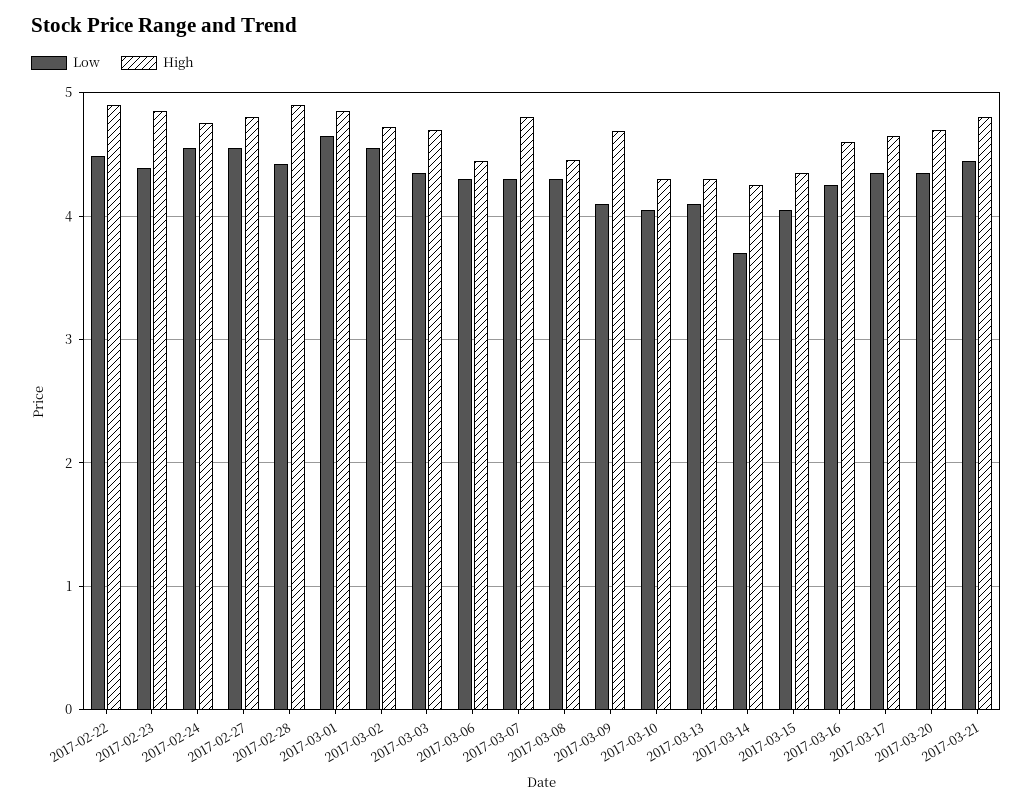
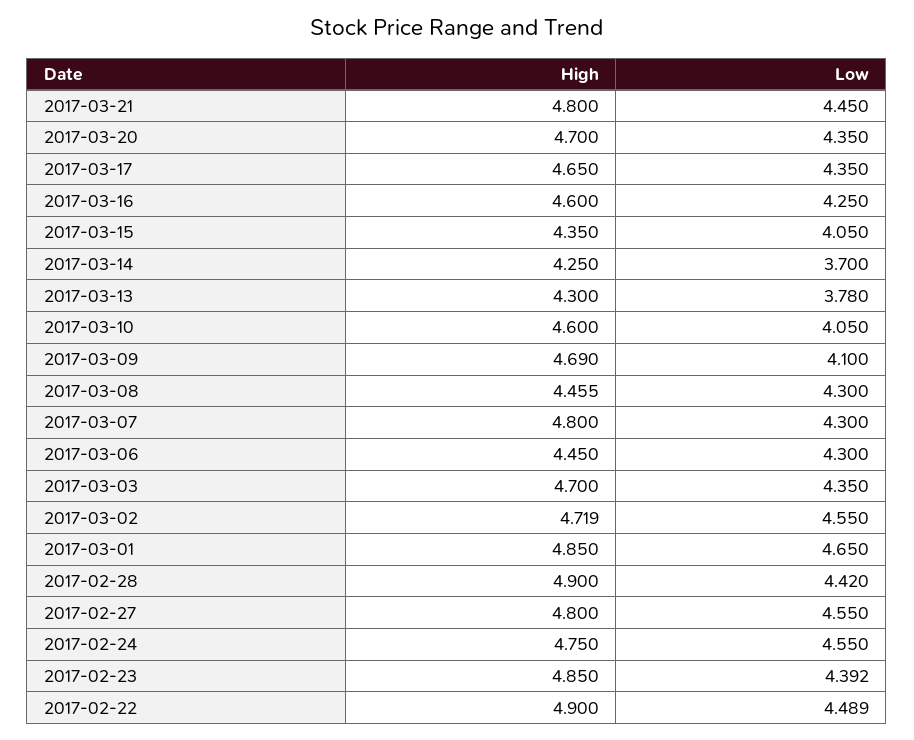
  {
    "Low": {
      "2017-02-22": 4.489,
      "2017-02-23": 4.392,
      "2017-02-24": 4.55,
      "2017-02-27": 4.55,
      "2017-02-28": 4.42,
      "2017-03-01": 4.65,
      "2017-03-02": 4.55,
      "2017-03-03": 4.35,
      "2017-03-06": 4.3,
      "2017-03-07": 4.3,
      "2017-03-08": 4.3,
      "2017-03-09": 4.1,
      "2017-03-10": 4.05,
-     "2017-03-13": 4.1,
+     "2017-03-13": 3.78,
      "2017-03-14": 3.7,
      "2017-03-15": 4.05,
      "2017-03-16": 4.25,
      "2017-03-17": 4.35,
      "2017-03-20": 4.35,
      "2017-03-21": 4.45
    },
    "High": {
      "2017-02-22": 4.9,
      "2017-02-23": 4.85,
      "2017-02-24": 4.75,
      "2017-02-27": 4.8,
      "2017-02-28": 4.9,
      "2017-03-01": 4.85,
      "2017-03-02": 4.719,
      "2017-03-03": 4.7,
      "2017-03-06": 4.45,
      "2017-03-07": 4.8,
      "2017-03-08": 4.455,
      "2017-03-09": 4.69,
-     "2017-03-10": 4.3,
+     "2017-03-10": 4.6,
      "2017-03-13": 4.3,
      "2017-03-14": 4.25,
      "2017-03-15": 4.35,
      "2017-03-16": 4.6,
      "2017-03-17": 4.65,
      "2017-03-20": 4.7,
      "2017-03-21": 4.8
    }
  }

